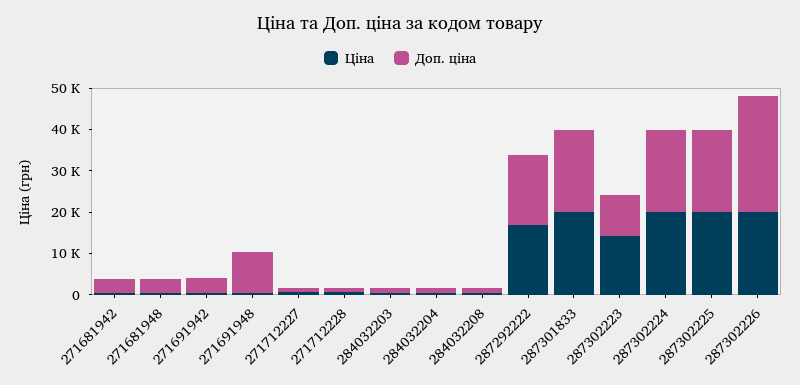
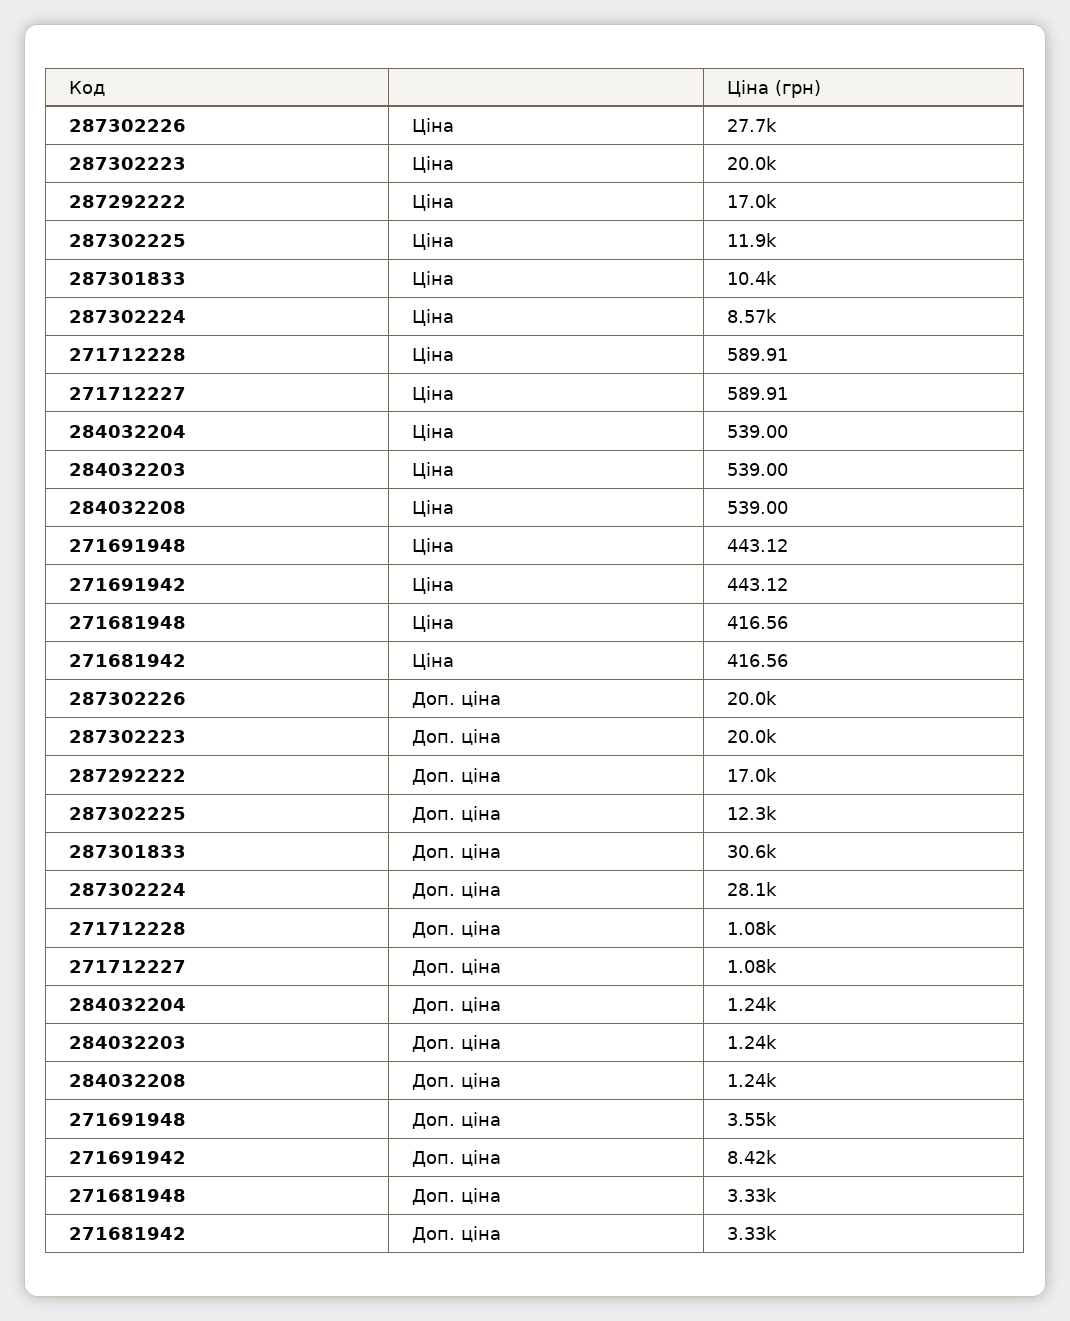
  {
    "Ціна": {
      "271681942": 416.56,
      "271681948": 416.56,
      "271691942": 443.12,
      "271691948": 443.12,
      "271712227": 589.91,
      "271712228": 589.91,
      "284032203": 539,
      "284032204": 539,
      "284032208": 539,
      "287292222": 17000,
-     "287301833": 20000,
+     "287301833": 10400,
-     "287302223": 14000,
+     "287302223": 20000,
-     "287302224": 20000,
+     "287302224": 8570,
-     "287302225": 20000,
+     "287302225": 11900,
-     "287302226": 20000
+     "287302226": 27700
    },
    "Доп. ціна": {
      "271681942": 3330,
      "271681948": 3330,
-     "271691942": 4000,
+     "271691942": 8420,
-     "271691948": 10000,
+     "271691948": 3550,
      "271712227": 1080,
      "271712228": 1080,
      "284032203": 1240,
      "284032204": 1240,
      "284032208": 1240,
      "287292222": 17000,
-     "287301833": 20000,
+     "287301833": 30600,
-     "287302223": 10000,
+     "287302223": 20000,
-     "287302224": 20000,
+     "287302224": 28100,
-     "287302225": 20000,
+     "287302225": 12300,
-     "287302226": 28000
+     "287302226": 20000
    }
  }

